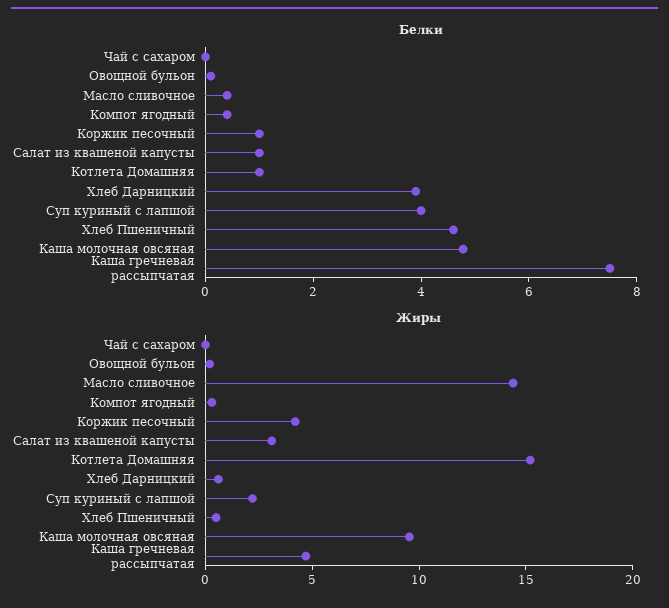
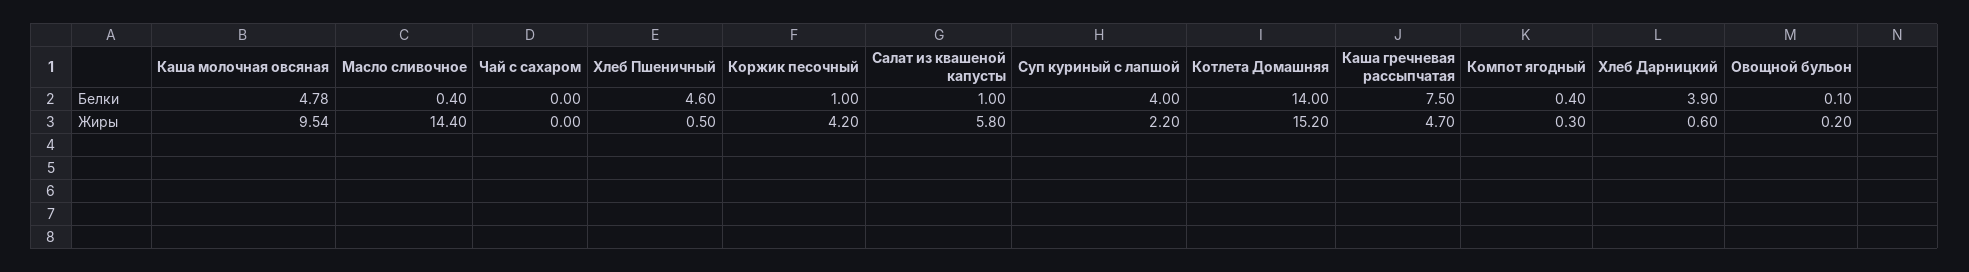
  {
    "Белки": {
      "Чай с сахаром": 0,
      "Овощной бульон": 0.1,
      "Масло сливочное": 0.4,
      "Компот ягодный": 0.4,
      "Коржик песочный": 1,
      "Салат из квашеной капусты": 1,
-     "Котлета Домашняя": 1,
+     "Котлета Домашняя": 14,
      "Хлеб Дарницкий": 3.9,
      "Суп куриный с лапшой": 4,
      "Хлеб Пшеничный": 4.6,
      "Каша молочная овсяная": 4.78,
      "Каша гречневая рассыпчатая": 7.5
    },
    "Жиры": {
      "Чай с сахаром": 0,
      "Овощной бульон": 0.2,
      "Масло сливочное": 14.4,
      "Компот ягодный": 0.3,
      "Коржик песочный": 4.2,
-     "Салат из квашеной капусты": 3,
+     "Салат из квашеной капусты": 5.8,
      "Котлета Домашняя": 15.2,
      "Хлеб Дарницкий": 0.6,
      "Суп куриный с лапшой": 2.2,
      "Хлеб Пшеничный": 0.5,
      "Каша молочная овсяная": 9.54,
      "Каша гречневая рассыпчатая": 4.7
    }
  }

